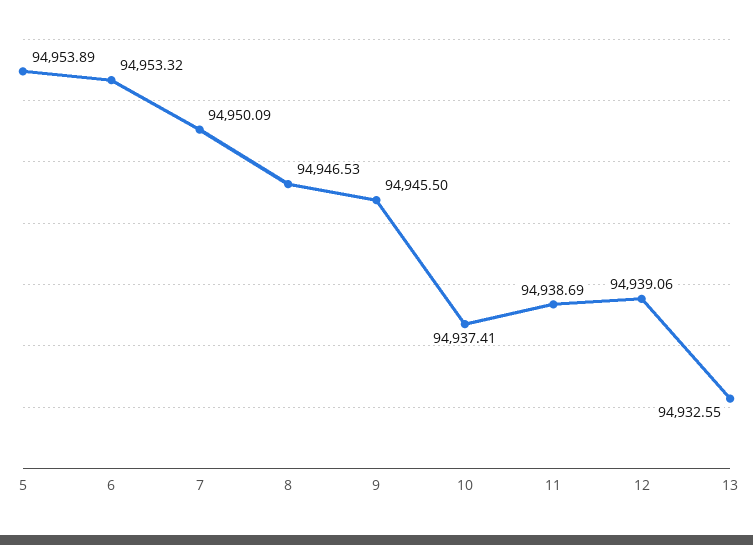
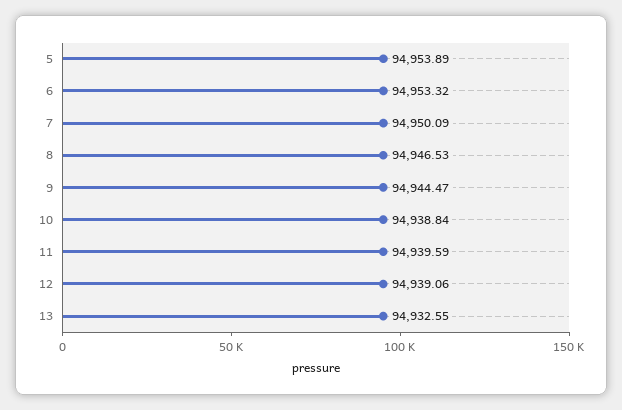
  {
    "5": 94953.89,
    "6": 94953.32,
    "7": 94950.09,
    "8": 94946.53,
-   "9": 94945.5,
+   "9": 94944.47,
-   "10": 94937.41,
+   "10": 94938.84,
-   "11": 94938.69,
+   "11": 94939.59,
    "12": 94939.06,
    "13": 94932.55
  }

